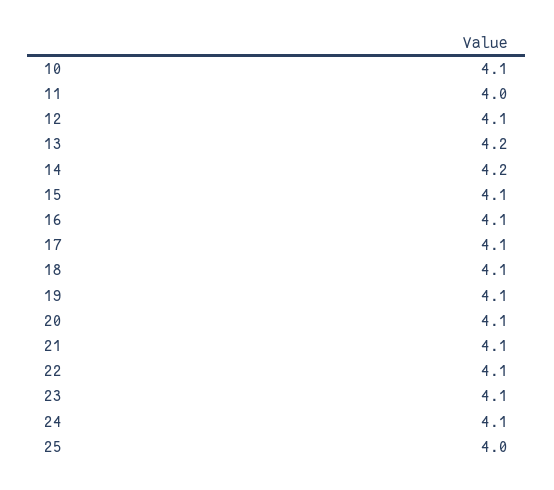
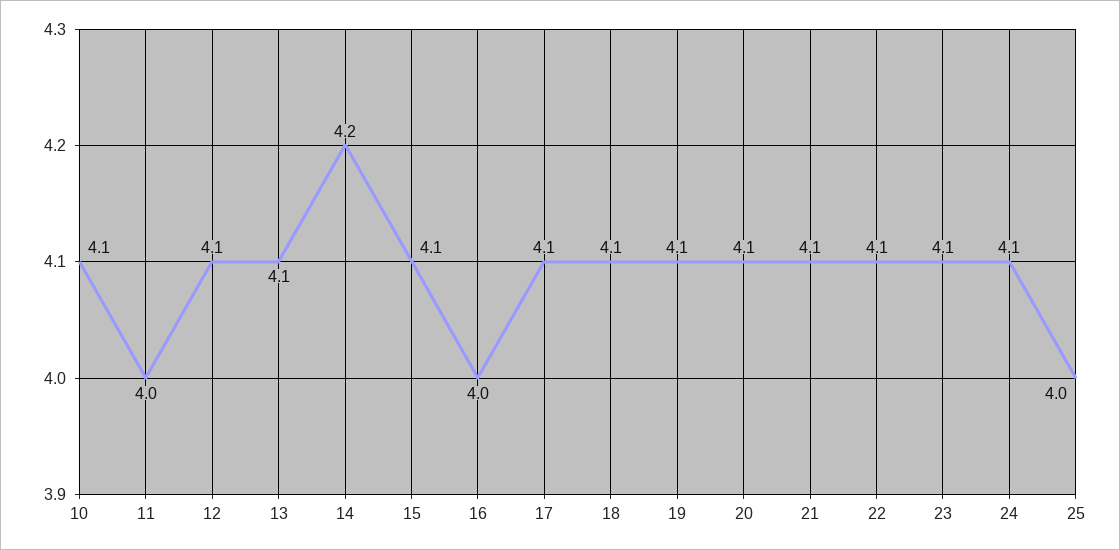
  {
    "10": 4.1,
    "11": 4,
    "12": 4.1,
-   "13": 4.2,
+   "13": 4.1,
    "14": 4.2,
    "15": 4.1,
-   "16": 4.1,
+   "16": 4,
    "17": 4.1,
    "18": 4.1,
    "19": 4.1,
    "20": 4.1,
    "21": 4.1,
    "22": 4.1,
    "23": 4.1,
    "24": 4.1,
    "25": 4
  }

